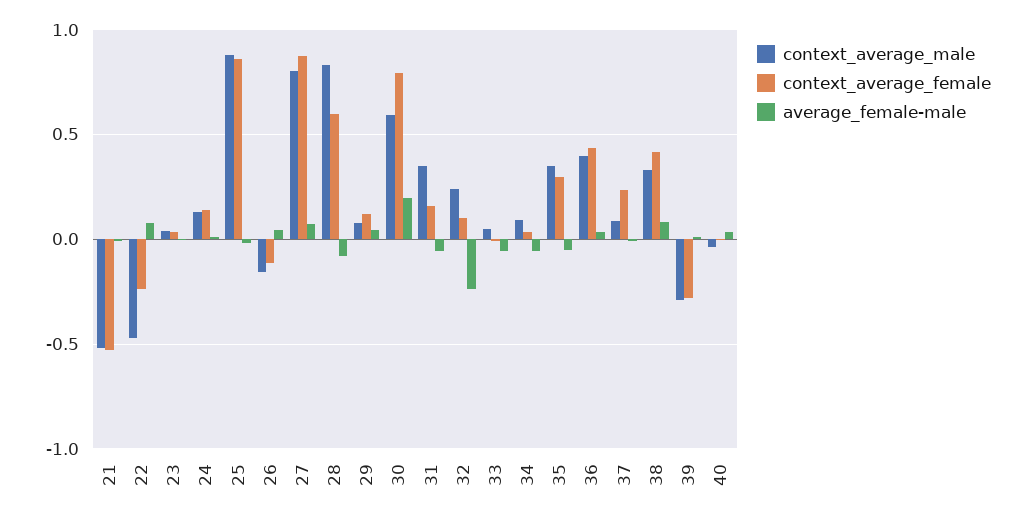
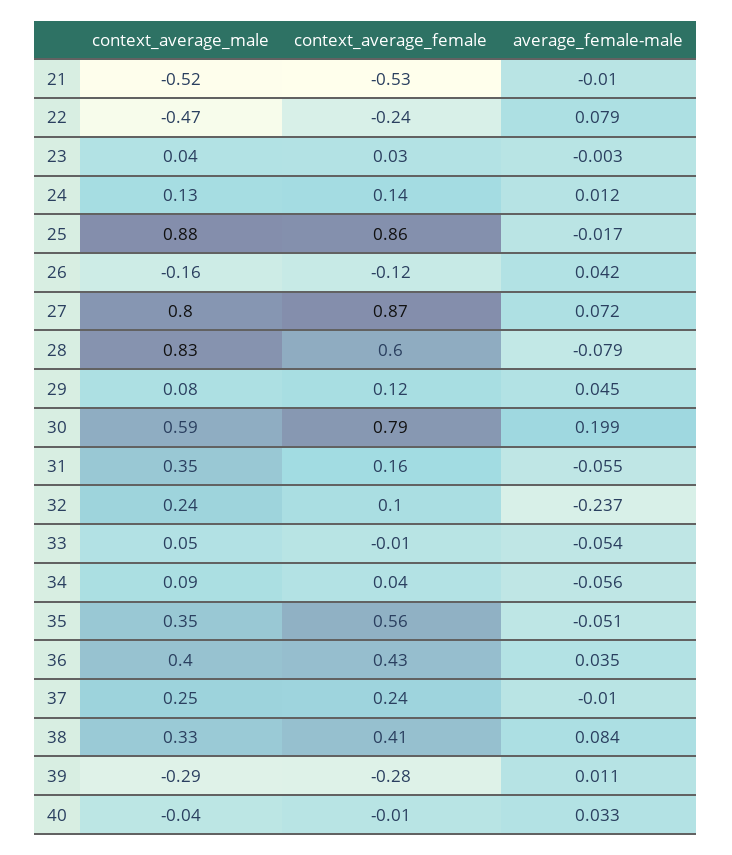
  {
    "context_average_male": {
      "21": -0.52,
      "22": -0.47,
      "23": 0.04,
      "24": 0.13,
      "25": 0.88,
      "26": -0.16,
      "27": 0.8,
      "28": 0.83,
      "29": 0.08,
      "30": 0.59,
      "31": 0.35,
      "32": 0.24,
      "33": 0.05,
      "34": 0.09,
      "35": 0.35,
      "36": 0.4,
-     "37": 0.1,
+     "37": 0.25,
      "38": 0.33,
      "39": -0.29,
      "40": -0.04
    },
    "context_average_female": {
      "21": -0.53,
      "22": -0.24,
      "23": 0.03,
      "24": 0.14,
      "25": 0.86,
      "26": -0.12,
      "27": 0.87,
      "28": 0.6,
      "29": 0.12,
      "30": 0.79,
      "31": 0.16,
      "32": 0.1,
      "33": -0.01,
      "34": 0.04,
-     "35": 0.3,
+     "35": 0.56,
      "36": 0.43,
      "37": 0.24,
      "38": 0.41,
      "39": -0.28,
      "40": -0.01
    },
    "average_female-male": {
      "21": -0.01,
      "22": 0.079,
      "23": -0.003,
      "24": 0.012,
      "25": -0.017,
      "26": 0.042,
      "27": 0.072,
      "28": -0.079,
      "29": 0.045,
      "30": 0.199,
      "31": -0.055,
      "32": -0.237,
      "33": -0.054,
      "34": -0.056,
      "35": -0.051,
      "36": 0.035,
      "37": -0.01,
      "38": 0.084,
      "39": 0.011,
      "40": 0.033
    }
  }

